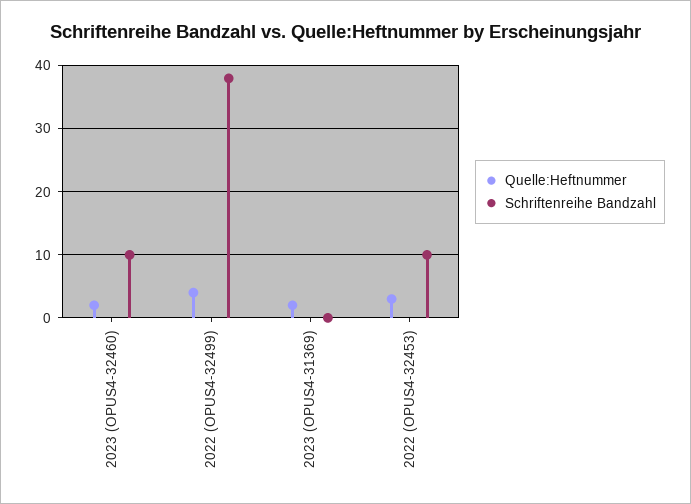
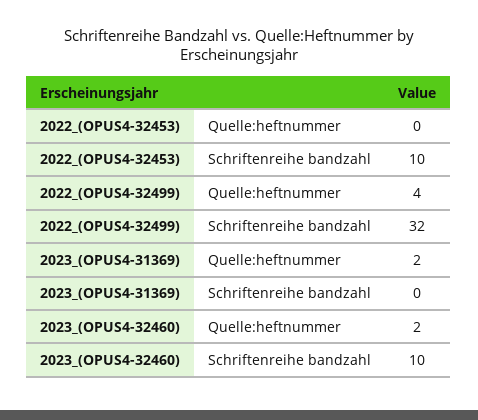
  {
    "Quelle:Heftnummer": {
      "2023 (OPUS4-32460)": 2,
      "2022 (OPUS4-32499)": 4,
      "2023 (OPUS4-31369)": 2,
-     "2022 (OPUS4-32453)": 3
+     "2022 (OPUS4-32453)": 0
    },
    "Schriftenreihe Bandzahl": {
      "2023 (OPUS4-32460)": 10,
-     "2022 (OPUS4-32499)": 38,
+     "2022 (OPUS4-32499)": 32,
      "2023 (OPUS4-31369)": 0,
      "2022 (OPUS4-32453)": 10
    }
  }

